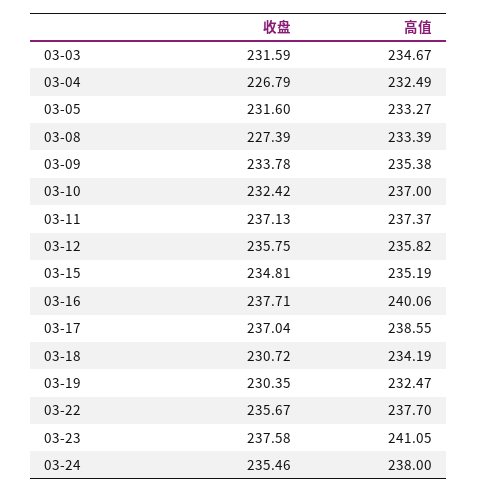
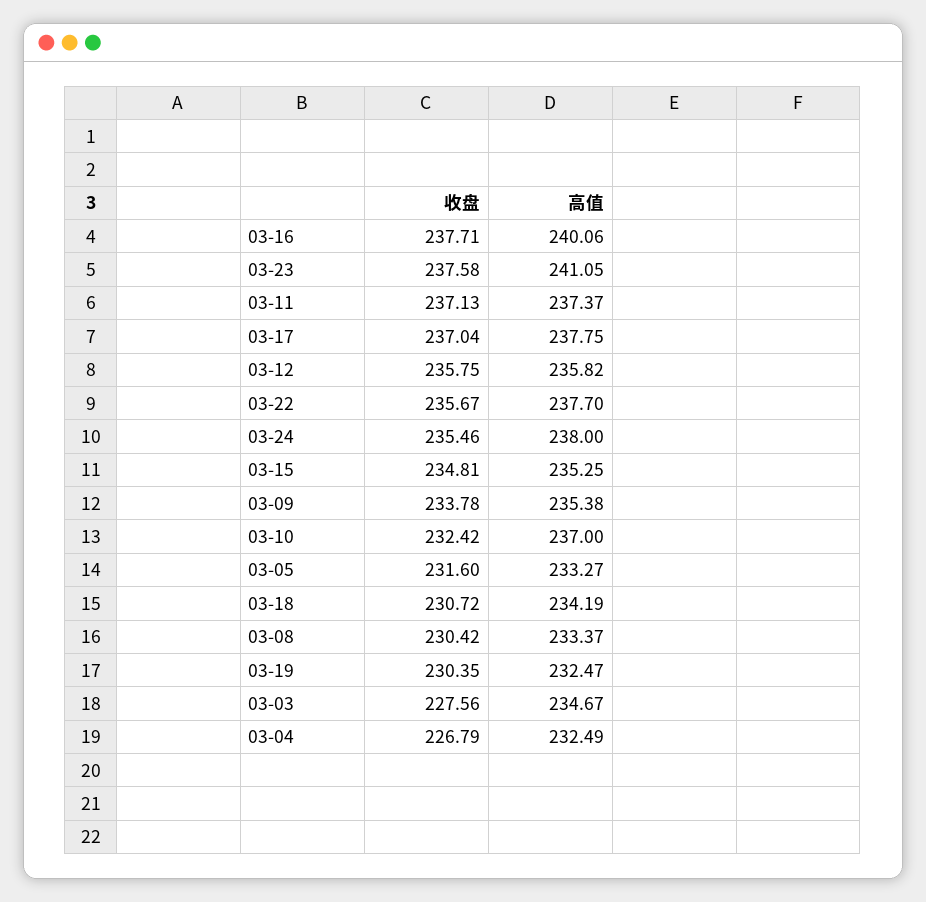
  {
    "收盘": {
-     "03-03": 231.59,
+     "03-03": 227.56,
      "03-04": 226.79,
      "03-05": 231.6,
-     "03-08": 227.39,
+     "03-08": 230.42,
      "03-09": 233.78,
      "03-10": 232.42,
      "03-11": 237.13,
      "03-12": 235.75,
      "03-15": 234.81,
      "03-16": 237.71,
      "03-17": 237.04,
      "03-18": 230.72,
      "03-19": 230.35,
      "03-22": 235.67,
      "03-23": 237.58,
      "03-24": 235.46
    },
    "高值": {
      "03-03": 234.67,
      "03-04": 232.49,
      "03-05": 233.27,
-     "03-08": 233.39,
+     "03-08": 233.37,
      "03-09": 235.38,
      "03-10": 237,
      "03-11": 237.37,
      "03-12": 235.82,
-     "03-15": 235.19,
+     "03-15": 235.25,
      "03-16": 240.06,
-     "03-17": 238.55,
+     "03-17": 237.75,
      "03-18": 234.19,
      "03-19": 232.47,
      "03-22": 237.7,
      "03-23": 241.05,
      "03-24": 238
    }
  }

